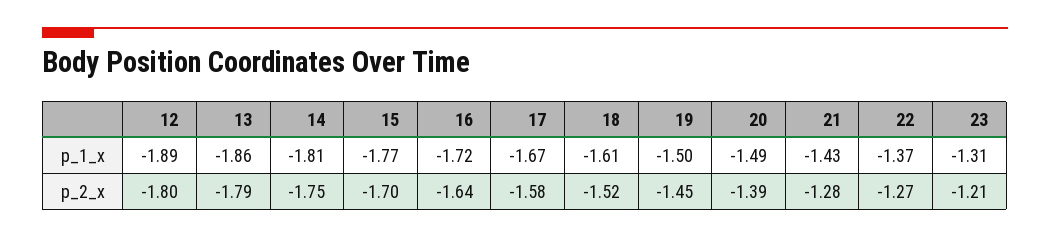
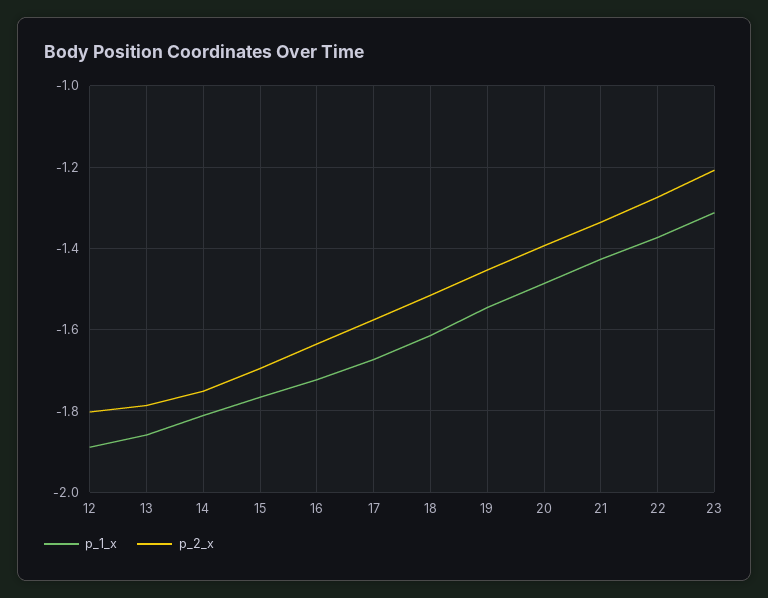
  {
    "p_1_x": {
      "12": -1.89,
      "13": -1.86,
      "14": -1.81,
      "15": -1.77,
      "16": -1.72,
      "17": -1.67,
      "18": -1.61,
-     "19": -1.5,
+     "19": -1.54,
      "20": -1.49,
      "21": -1.43,
      "22": -1.37,
      "23": -1.31
    },
    "p_2_x": {
      "12": -1.8,
      "13": -1.79,
      "14": -1.75,
      "15": -1.7,
      "16": -1.64,
      "17": -1.58,
      "18": -1.52,
      "19": -1.45,
      "20": -1.39,
-     "21": -1.28,
+     "21": -1.34,
      "22": -1.27,
      "23": -1.21
    }
  }

